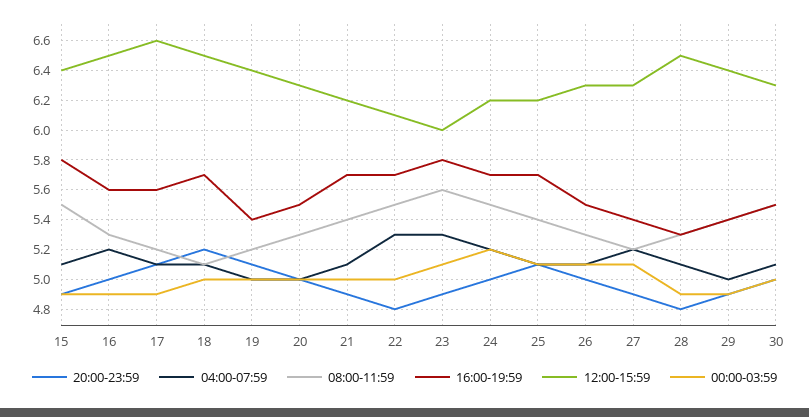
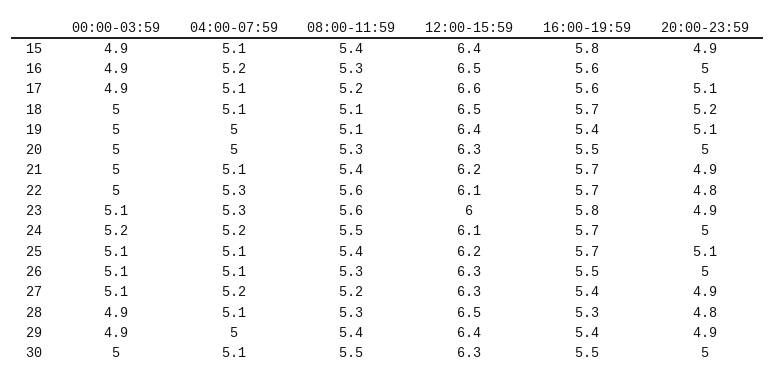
  {
    "20:00-23:59": {
      "15": 4.9,
      "16": 5,
      "17": 5.1,
      "18": 5.2,
      "19": 5.1,
      "20": 5,
      "21": 4.9,
      "22": 4.8,
      "23": 4.9,
      "24": 5,
      "25": 5.1,
      "26": 5,
      "27": 4.9,
      "28": 4.8,
      "29": 4.9,
      "30": 5
    },
    "04:00-07:59": {
      "15": 5.1,
      "16": 5.2,
      "17": 5.1,
      "18": 5.1,
      "19": 5,
      "20": 5,
      "21": 5.1,
      "22": 5.3,
      "23": 5.3,
      "24": 5.2,
      "25": 5.1,
      "26": 5.1,
      "27": 5.2,
      "28": 5.1,
      "29": 5,
      "30": 5.1
    },
    "08:00-11:59": {
-     "15": 5.5,
+     "15": 5.4,
      "16": 5.3,
      "17": 5.2,
      "18": 5.1,
-     "19": 5.2,
+     "19": 5.1,
      "20": 5.3,
      "21": 5.4,
-     "22": 5.5,
+     "22": 5.6,
      "23": 5.6,
      "24": 5.5,
      "25": 5.4,
      "26": 5.3,
      "27": 5.2,
      "28": 5.3,
      "29": 5.4,
      "30": 5.5
    },
    "16:00-19:59": {
      "15": 5.8,
      "16": 5.6,
      "17": 5.6,
      "18": 5.7,
      "19": 5.4,
      "20": 5.5,
      "21": 5.7,
      "22": 5.7,
      "23": 5.8,
      "24": 5.7,
      "25": 5.7,
      "26": 5.5,
      "27": 5.4,
      "28": 5.3,
      "29": 5.4,
      "30": 5.5
    },
    "12:00-15:59": {
      "15": 6.4,
      "16": 6.5,
      "17": 6.6,
      "18": 6.5,
      "19": 6.4,
      "20": 6.3,
      "21": 6.2,
      "22": 6.1,
      "23": 6,
-     "24": 6.2,
+     "24": 6.1,
      "25": 6.2,
      "26": 6.3,
      "27": 6.3,
      "28": 6.5,
      "29": 6.4,
      "30": 6.3
    },
    "00:00-03:59": {
      "15": 4.9,
      "16": 4.9,
      "17": 4.9,
      "18": 5,
      "19": 5,
      "20": 5,
      "21": 5,
      "22": 5,
      "23": 5.1,
      "24": 5.2,
      "25": 5.1,
      "26": 5.1,
      "27": 5.1,
      "28": 4.9,
      "29": 4.9,
      "30": 5
    }
  }

